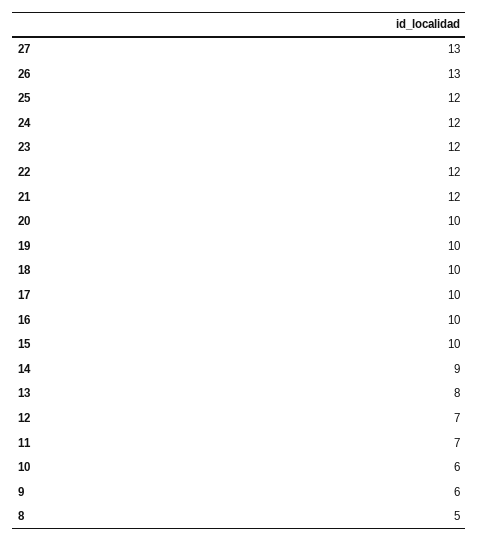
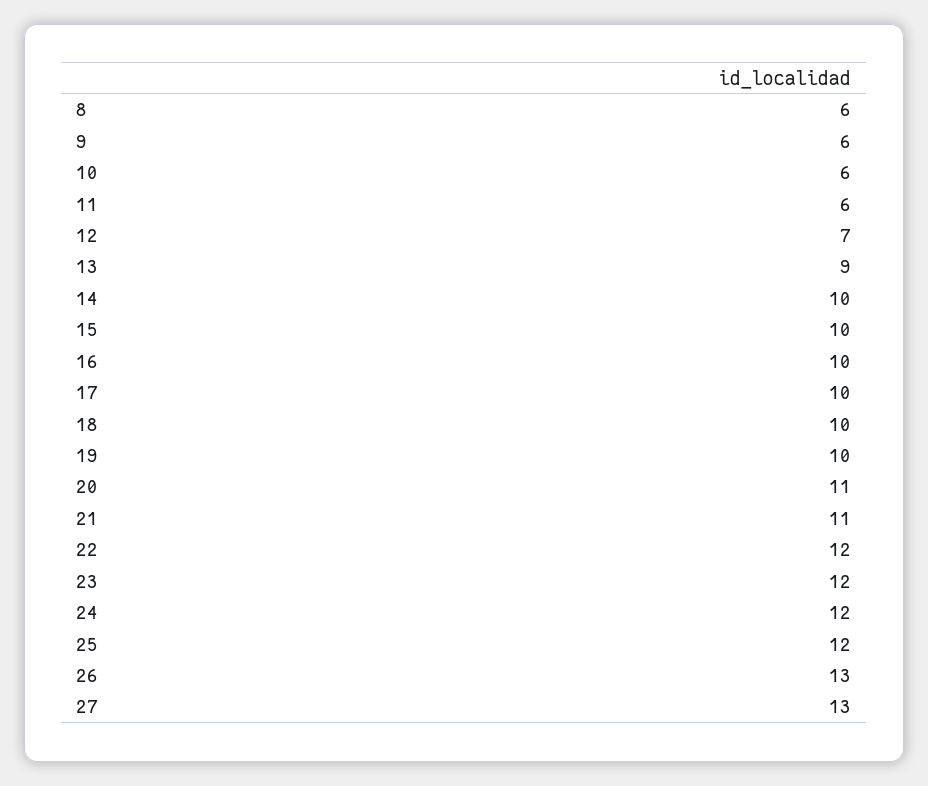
  {
    "27": 13,
    "26": 13,
    "25": 12,
    "24": 12,
    "23": 12,
    "22": 12,
-   "21": 12,
+   "21": 11,
-   "20": 10,
+   "20": 11,
    "19": 10,
    "18": 10,
    "17": 10,
    "16": 10,
    "15": 10,
-   "14": 9,
+   "14": 10,
-   "13": 8,
+   "13": 9,
    "12": 7,
-   "11": 7,
+   "11": 6,
    "10": 6,
    "9": 6,
-   "8": 5
+   "8": 6
  }

